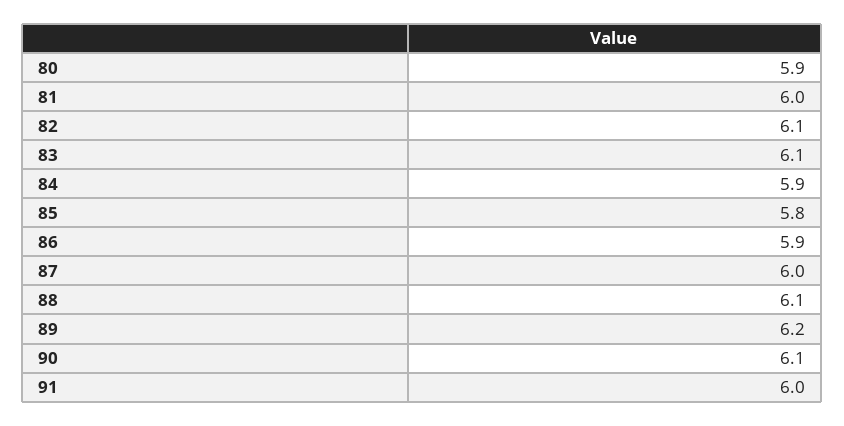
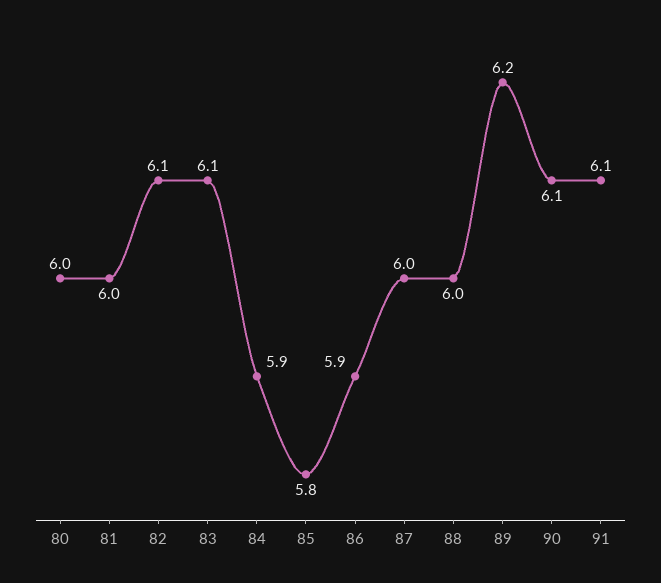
  {
-   "80": 5.9,
+   "80": 6,
    "81": 6,
    "82": 6.1,
    "83": 6.1,
    "84": 5.9,
    "85": 5.8,
    "86": 5.9,
    "87": 6,
-   "88": 6.1,
+   "88": 6,
    "89": 6.2,
    "90": 6.1,
-   "91": 6
+   "91": 6.1
  }

